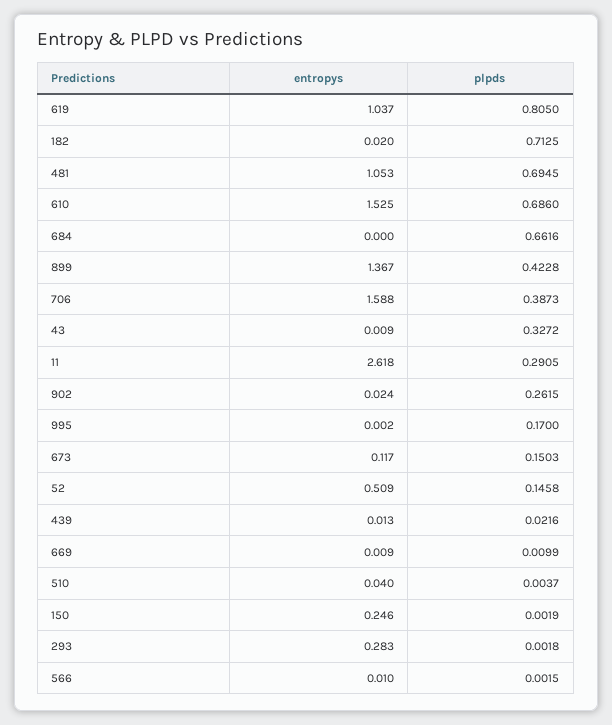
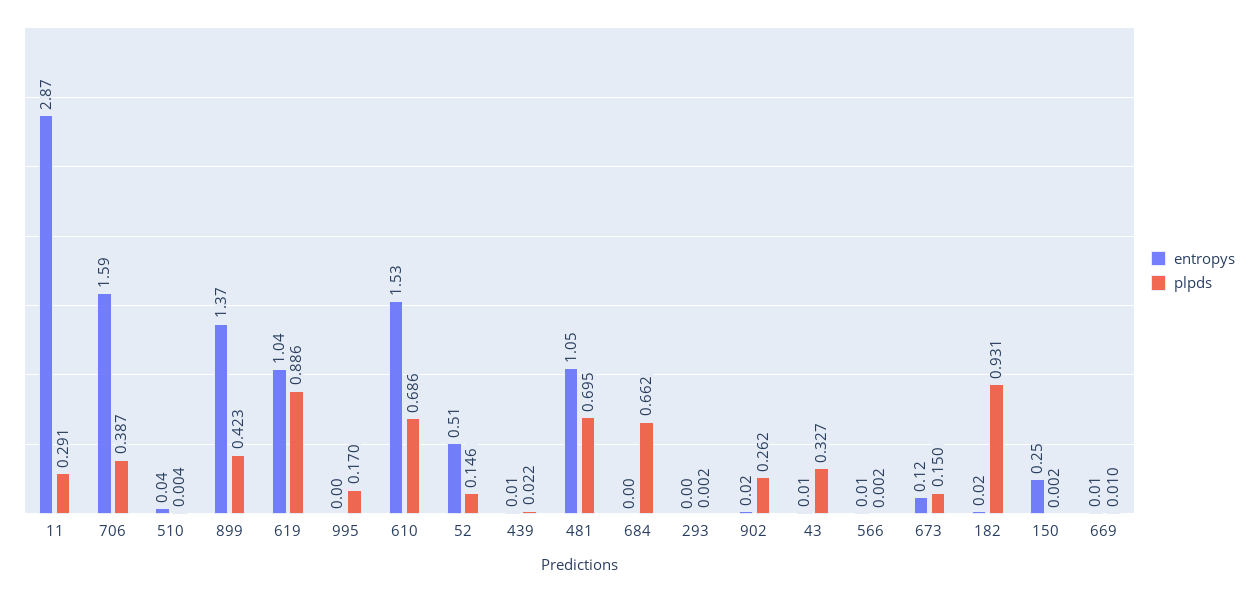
  {
    "entropys": {
      "619": 1.037,
      "182": 0.02,
      "481": 1.053,
      "610": 1.525,
      "684": 0,
      "899": 1.367,
      "706": 1.588,
      "43": 0.009,
-     "11": 2.618,
+     "11": 2.87,
      "902": 0.024,
      "995": 0.002,
      "673": 0.117,
      "52": 0.509,
      "439": 0.013,
      "669": 0.009,
      "510": 0.04,
      "150": 0.246,
-     "293": 0.283,
+     "293": 0,
      "566": 0.01
    },
    "plpds": {
-     "619": 0.805,
+     "619": 0.886,
-     "182": 0.7125,
+     "182": 0.931,
      "481": 0.6945,
      "610": 0.686,
      "684": 0.6616,
      "899": 0.4228,
      "706": 0.3873,
      "43": 0.3272,
      "11": 0.2905,
      "902": 0.2615,
      "995": 0.17,
      "673": 0.1503,
      "52": 0.1458,
      "439": 0.0216,
      "669": 0.0099,
      "510": 0.0037,
      "150": 0.0019,
      "293": 0.0018,
      "566": 0.0015
    }
  }

